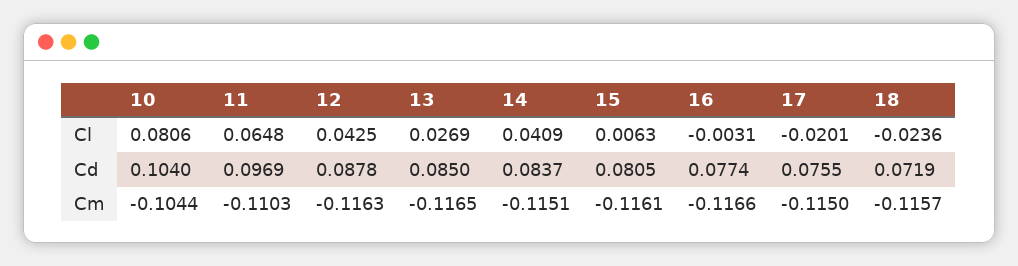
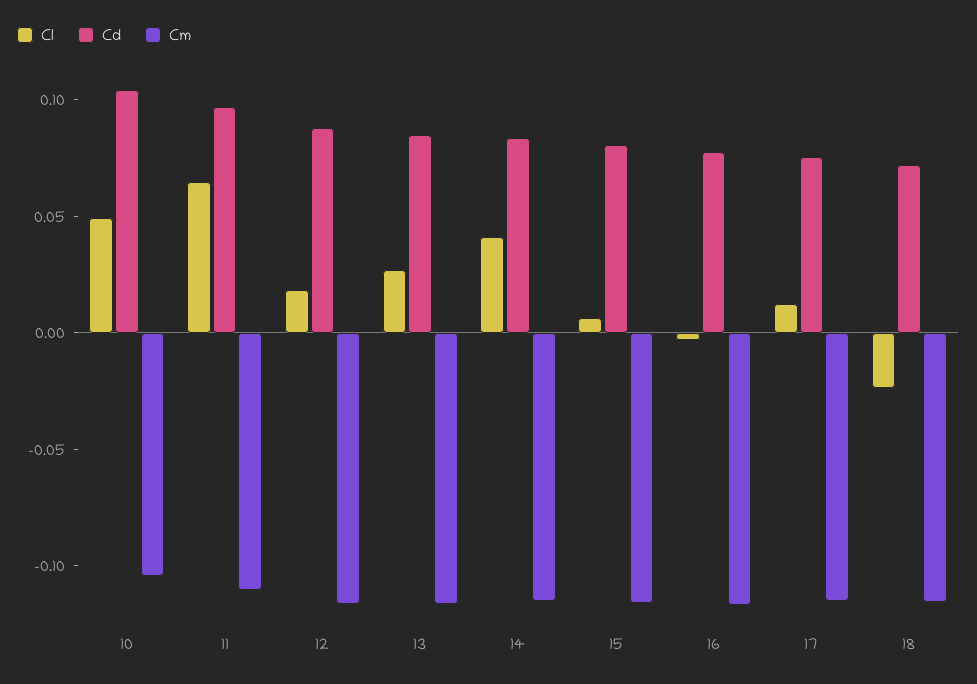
  {
    "Cl": {
-     "10": 0.0806,
+     "10": 0.05,
      "11": 0.0648,
-     "12": 0.0425,
+     "12": 0.02,
      "13": 0.0269,
      "14": 0.0409,
      "15": 0.0063,
      "16": -0.0031,
-     "17": -0.0201,
+     "17": 0.01,
      "18": -0.0236
    },
    "Cd": {
      "10": 0.104,
      "11": 0.0969,
      "12": 0.0878,
      "13": 0.085,
      "14": 0.0837,
      "15": 0.0805,
      "16": 0.0774,
      "17": 0.0755,
      "18": 0.0719
    },
    "Cm": {
      "10": -0.1044,
      "11": -0.1103,
      "12": -0.1163,
      "13": -0.1165,
      "14": -0.1151,
      "15": -0.1161,
      "16": -0.1166,
      "17": -0.115,
      "18": -0.1157
    }
  }

